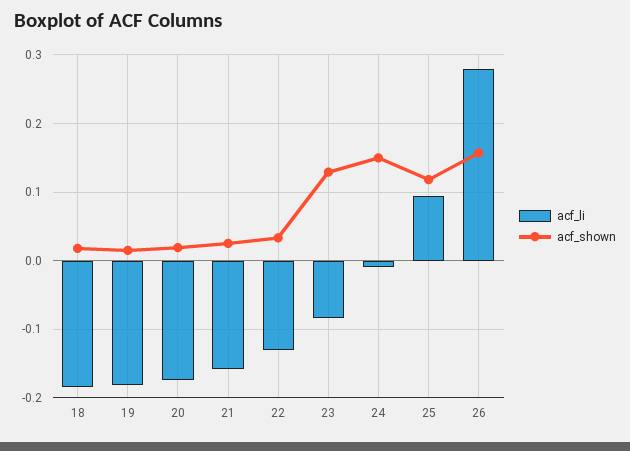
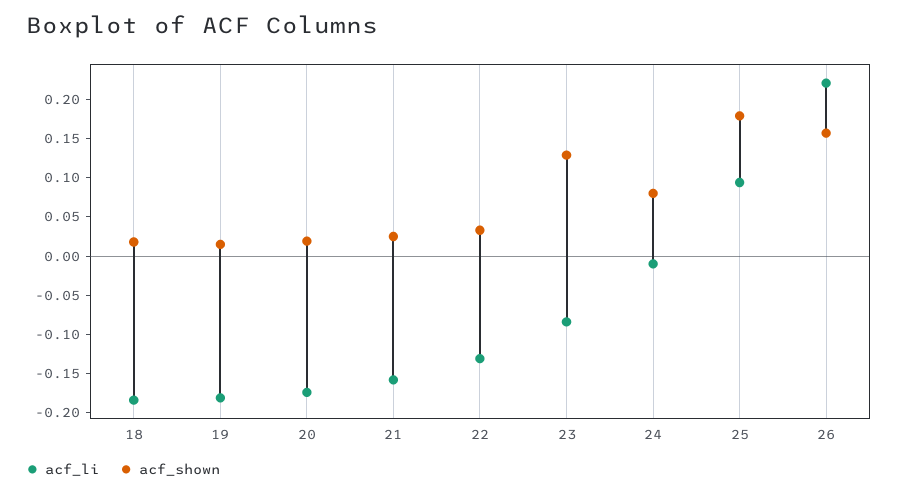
  {
    "acf_li": {
      "18": -0.18,
      "19": -0.18,
      "20": -0.17,
      "21": -0.16,
      "22": -0.13,
      "23": -0.08,
      "24": -0.01,
      "25": 0.09,
-     "26": 0.28
+     "26": 0.225
    },
    "acf_shown": {
      "18": 0.02,
      "19": 0.02,
      "20": 0.02,
      "21": 0.03,
      "22": 0.03,
      "23": 0.13,
-     "24": 0.15,
+     "24": 0.075,
-     "25": 0.12,
+     "25": 0.175,
      "26": 0.16
    }
  }

